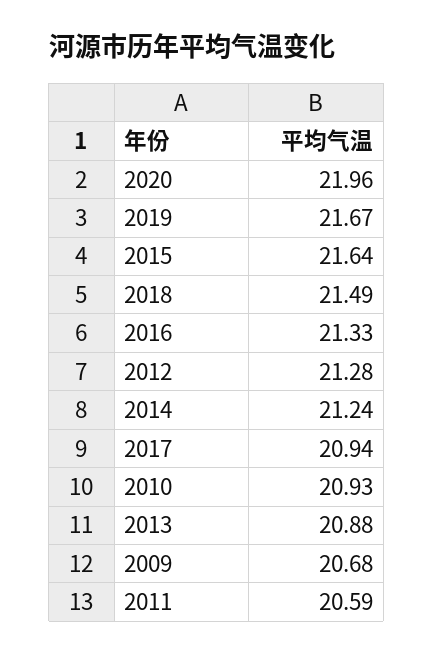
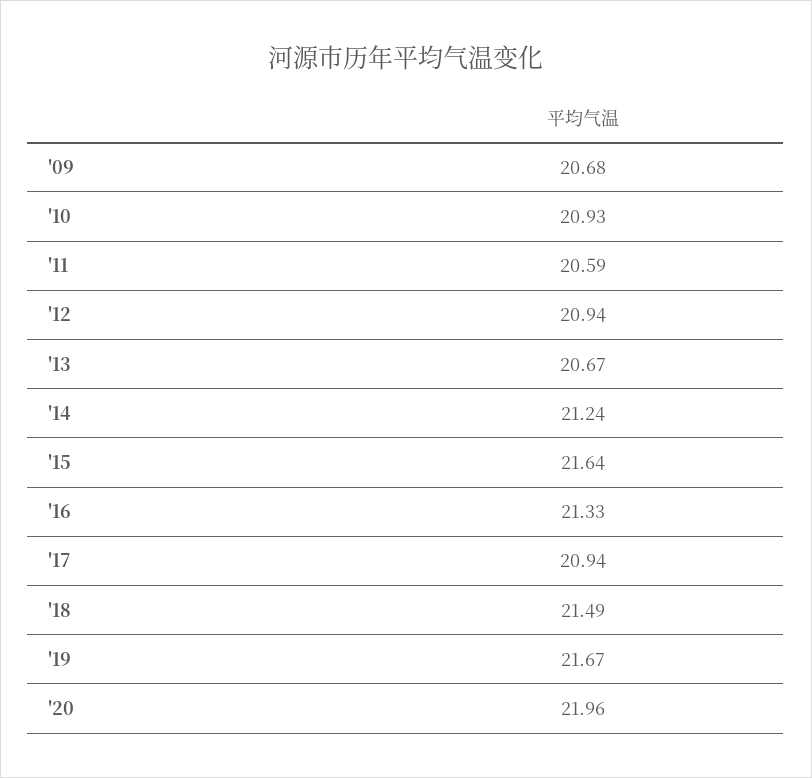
  {
    "2020": 21.96,
    "2019": 21.67,
    "2015": 21.64,
    "2018": 21.49,
    "2016": 21.33,
-   "2012": 21.28,
+   "2012": 20.94,
    "2014": 21.24,
    "2017": 20.94,
    "2010": 20.93,
-   "2013": 20.88,
+   "2013": 20.67,
    "2009": 20.68,
    "2011": 20.59
  }

